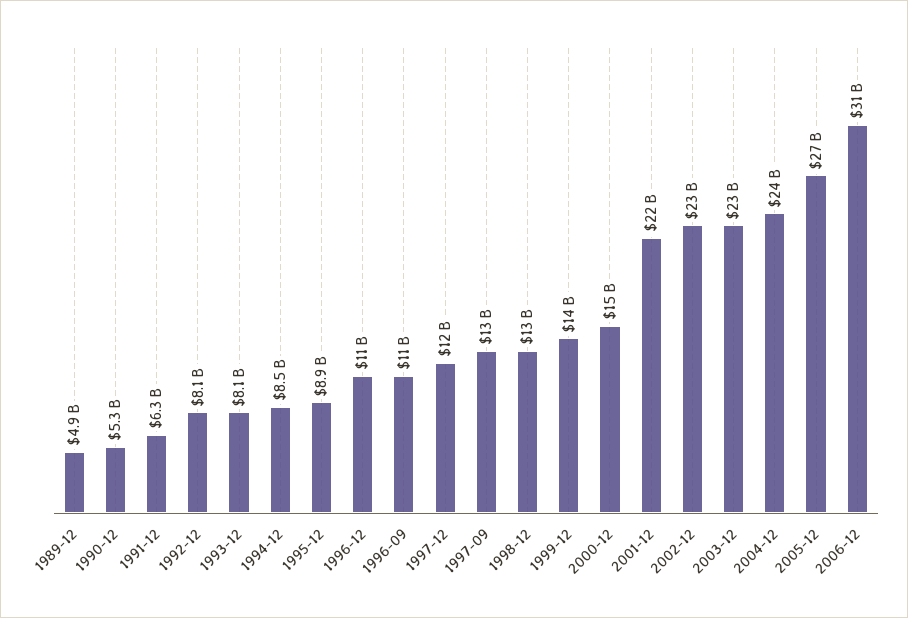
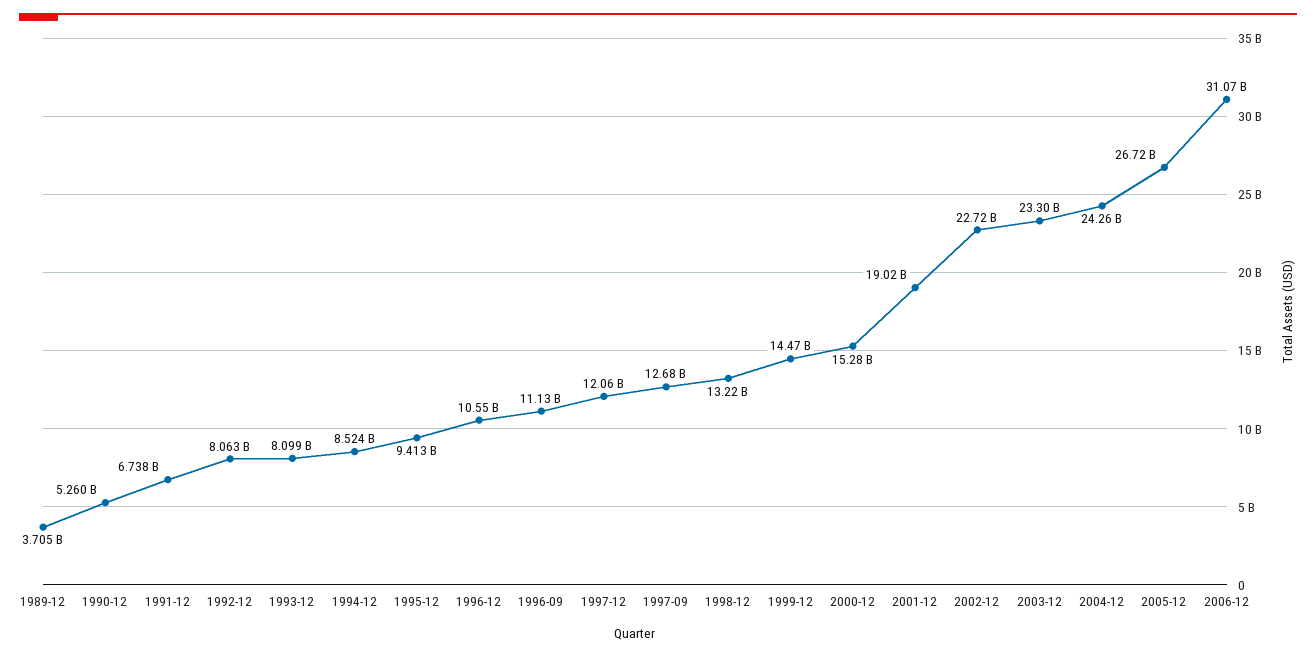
  {
-   "1989-12": 4900000000,
+   "1989-12": 3705000000,
    "1990-12": 5260000000,
-   "1991-12": 6300000000,
+   "1991-12": 6738000000,
    "1992-12": 8063000000,
    "1993-12": 8099000000,
    "1994-12": 8524000000,
-   "1995-12": 8900000000,
+   "1995-12": 9413000000,
    "1996-12": 10550000000,
    "1996-09": 11130000000,
    "1997-12": 12060000000,
    "1997-09": 12680000000,
    "1998-12": 13220000000,
    "1999-12": 14470000000,
    "2000-12": 15280000000,
-   "2001-12": 22000000000,
+   "2001-12": 19020000000,
    "2002-12": 22720000000,
    "2003-12": 23300000000,
    "2004-12": 24260000000,
    "2005-12": 26720000000,
    "2006-12": 31070000000
  }

